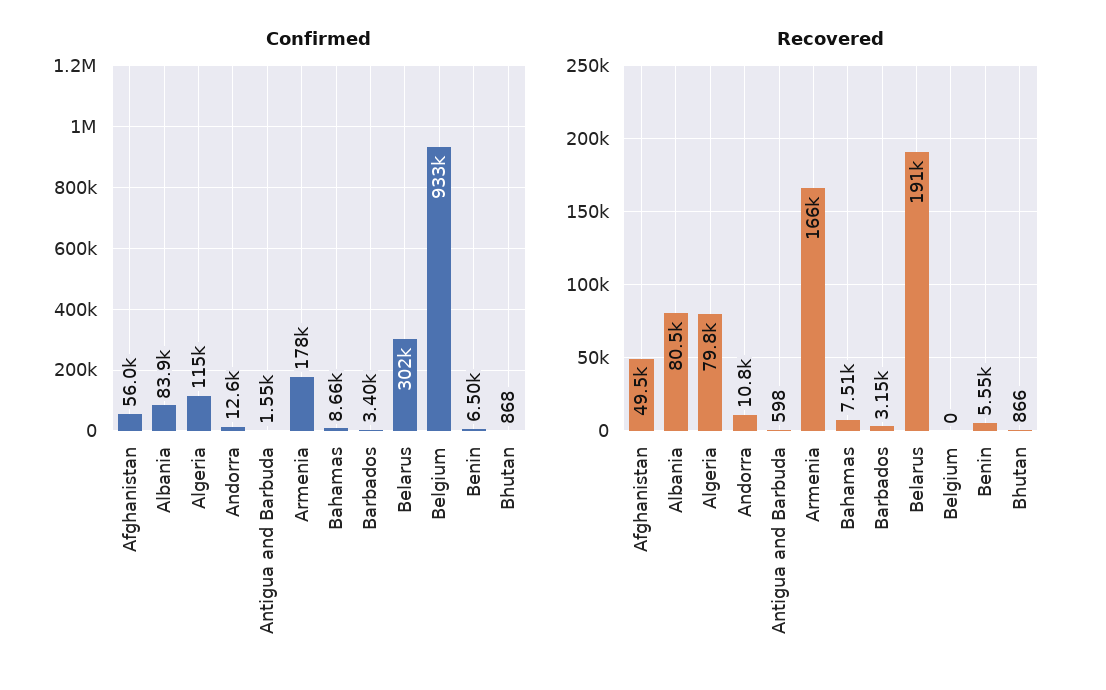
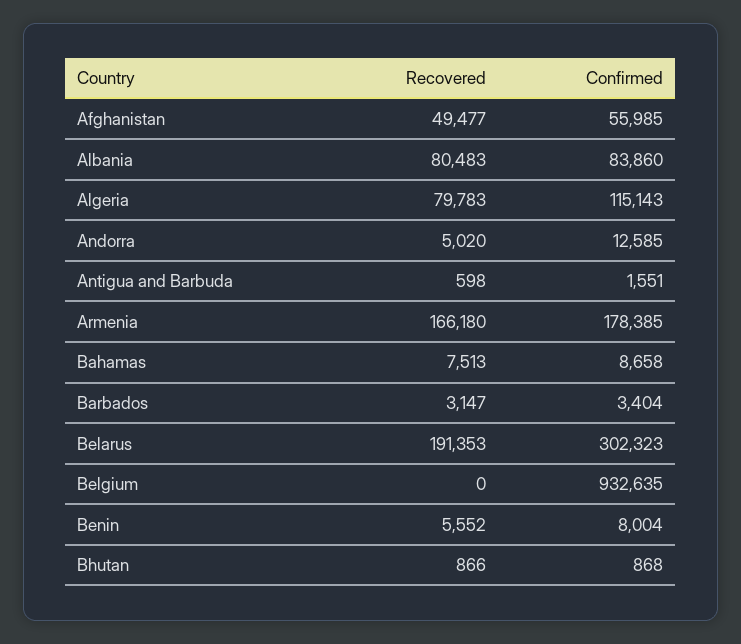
  {
    "Confirmed": {
      "Afghanistan": 55985,
      "Albania": 83860,
      "Algeria": 115143,
      "Andorra": 12585,
      "Antigua and Barbuda": 1551,
      "Armenia": 178385,
      "Bahamas": 8658,
      "Barbados": 3404,
      "Belarus": 302323,
      "Belgium": 932635,
-     "Benin": 6500,
+     "Benin": 8004,
      "Bhutan": 868
    },
    "Recovered": {
      "Afghanistan": 49477,
      "Albania": 80483,
      "Algeria": 79783,
-     "Andorra": 10800,
+     "Andorra": 5020,
      "Antigua and Barbuda": 598,
      "Armenia": 166180,
      "Bahamas": 7513,
      "Barbados": 3147,
      "Belarus": 191353,
      "Belgium": 0,
      "Benin": 5552,
      "Bhutan": 866
    }
  }

